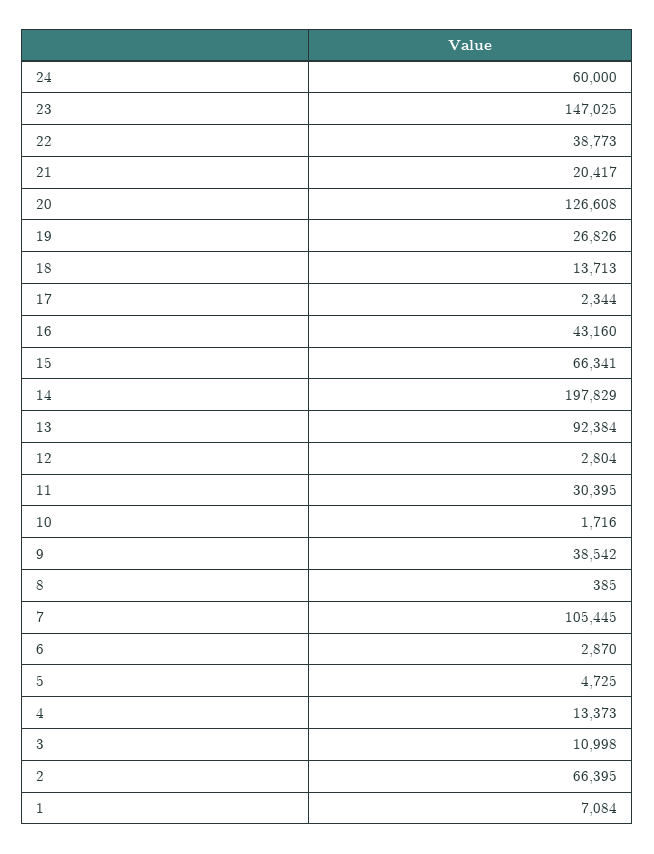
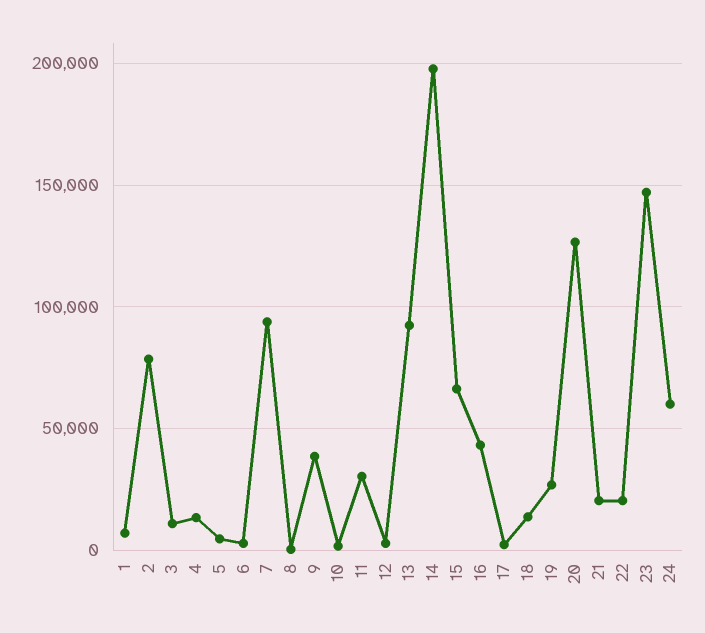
  {
    "24": 60000,
    "23": 147025,
-   "22": 38773,
+   "22": 20000,
    "21": 20417,
    "20": 126608,
    "19": 26826,
    "18": 13713,
    "17": 2344,
    "16": 43160,
    "15": 66341,
    "14": 197829,
    "13": 92384,
    "12": 2804,
    "11": 30395,
    "10": 1716,
    "9": 38542,
    "8": 385,
-   "7": 105445,
+   "7": 95000,
    "6": 2870,
    "5": 4725,
    "4": 13373,
    "3": 10998,
-   "2": 66395,
+   "2": 80000,
    "1": 7084
  }

